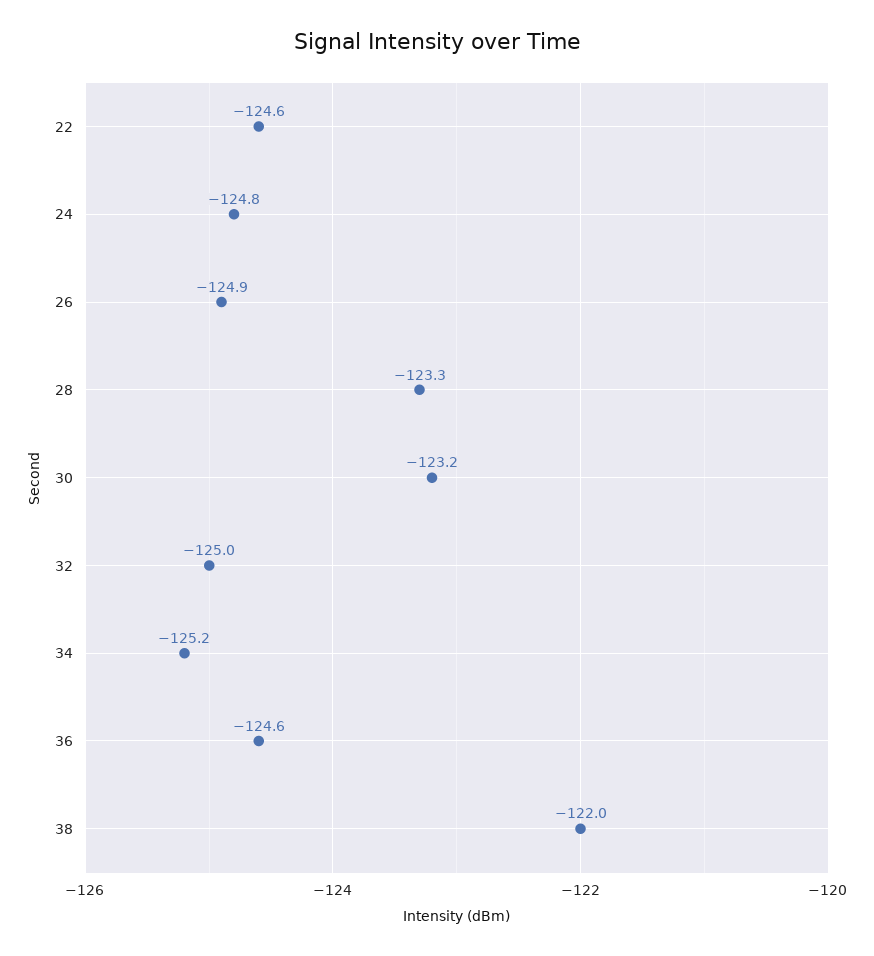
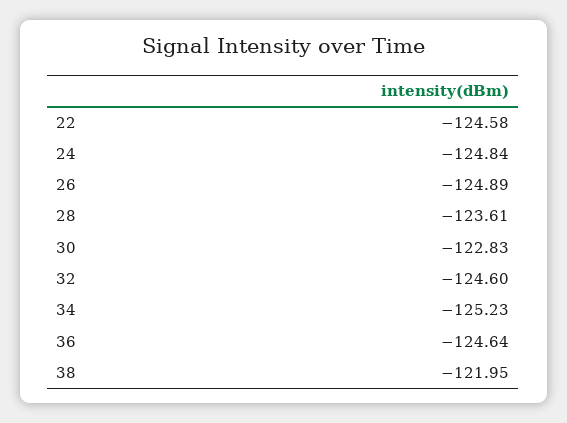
  {
    "22": -124.58,
    "24": -124.84,
    "26": -124.89,
-   "28": -123.3,
+   "28": -123.61,
-   "30": -123.2,
+   "30": -122.83,
-   "32": -125,
+   "32": -124.6,
    "34": -125.23,
    "36": -124.64,
    "38": -121.95
  }

